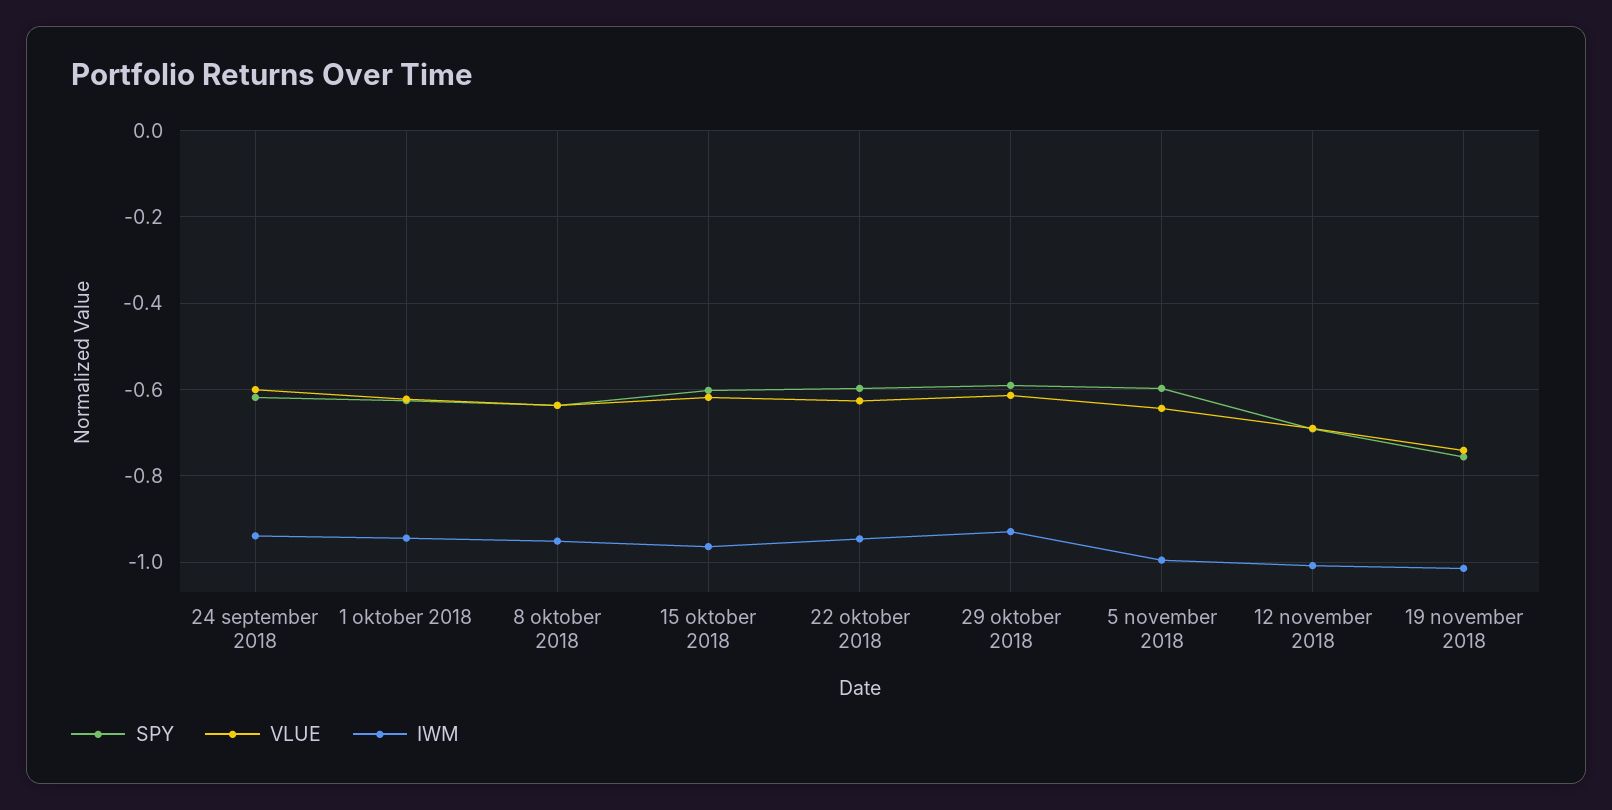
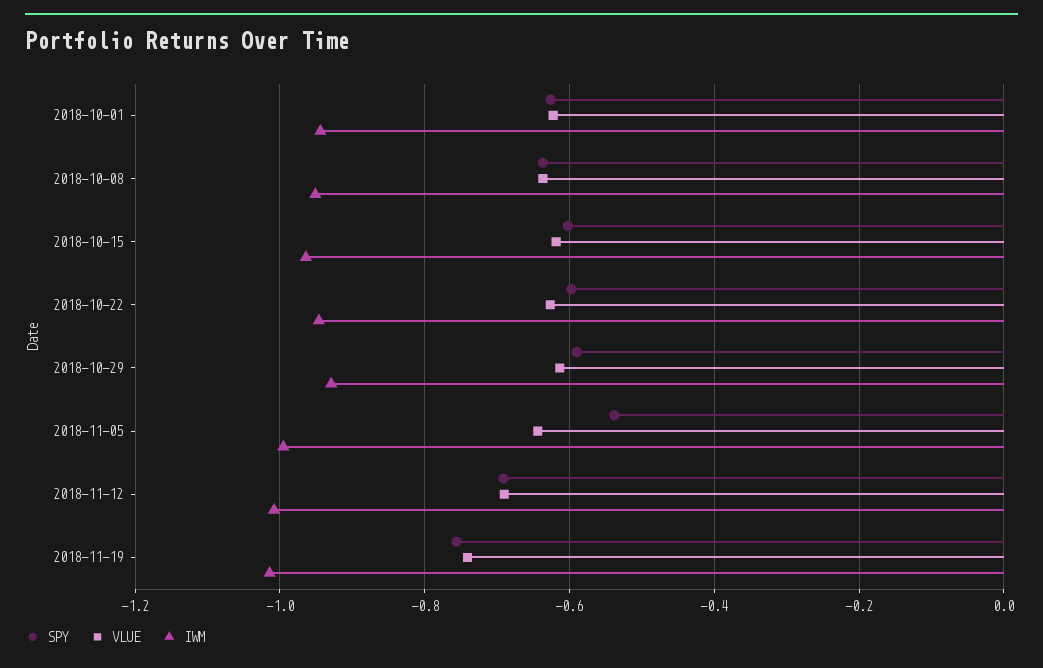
  {
    "SPY": {
-     "24 september 2018": -0.62,
      "1 oktober 2018": -0.62,
      "8 oktober 2018": -0.64,
      "15 oktober 2018": -0.6,
      "22 oktober 2018": -0.6,
      "29 oktober 2018": -0.6,
-     "5 november 2018": -0.6,
+     "5 november 2018": -0.54,
      "12 november 2018": -0.7,
      "19 november 2018": -0.76
    },
    "VLUE": {
-     "24 september 2018": -0.6,
      "1 oktober 2018": -0.62,
      "8 oktober 2018": -0.64,
      "15 oktober 2018": -0.62,
      "22 oktober 2018": -0.62,
      "29 oktober 2018": -0.62,
      "5 november 2018": -0.64,
      "12 november 2018": -0.7,
      "19 november 2018": -0.74
    },
    "IWM": {
-     "24 september 2018": -0.94,
      "1 oktober 2018": -0.94,
      "8 oktober 2018": -0.96,
      "15 oktober 2018": -0.96,
      "22 oktober 2018": -0.94,
      "29 oktober 2018": -0.92,
      "5 november 2018": -1,
      "12 november 2018": -1,
      "19 november 2018": -1.02
    }
  }

